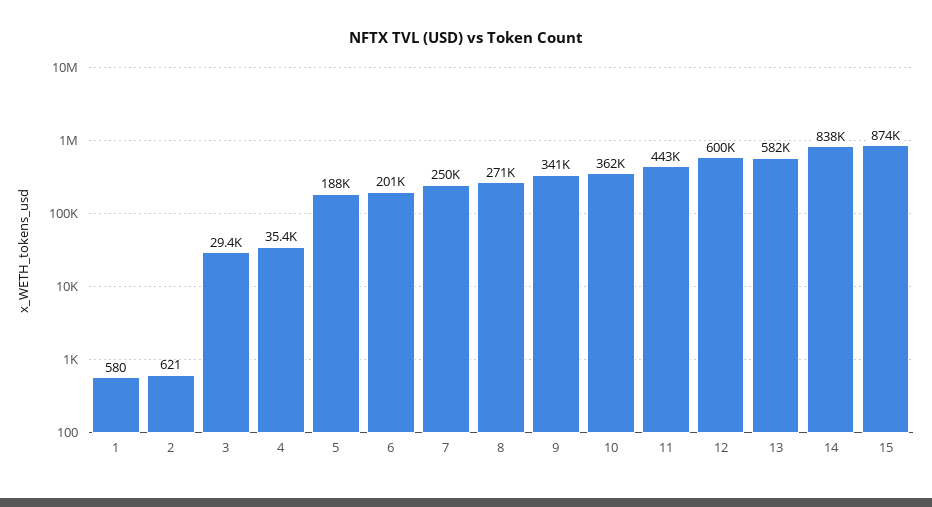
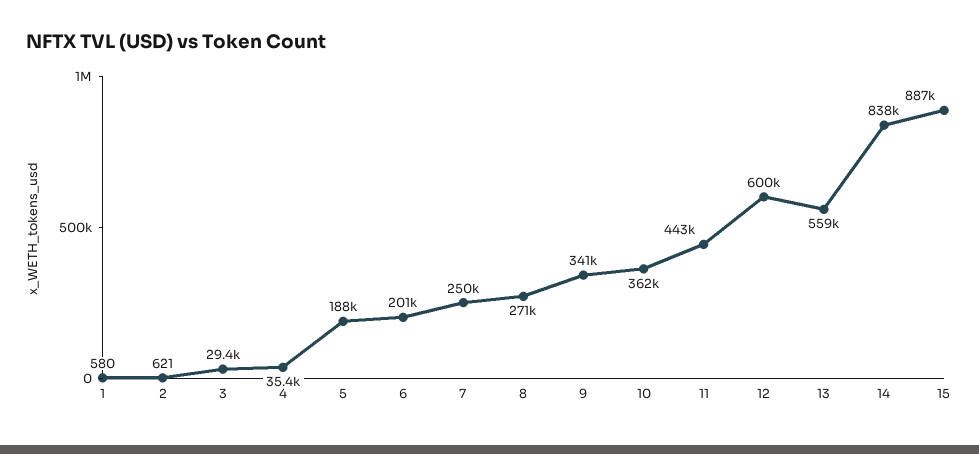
  {
    "1": 580,
    "2": 621,
    "3": 29400,
    "4": 35400,
    "5": 188000,
    "6": 201000,
    "7": 250000,
    "8": 271000,
    "9": 341000,
    "10": 362000,
    "11": 443000,
    "12": 600000,
-   "13": 582000,
+   "13": 559000,
    "14": 838000,
-   "15": 874000
+   "15": 887000
  }

